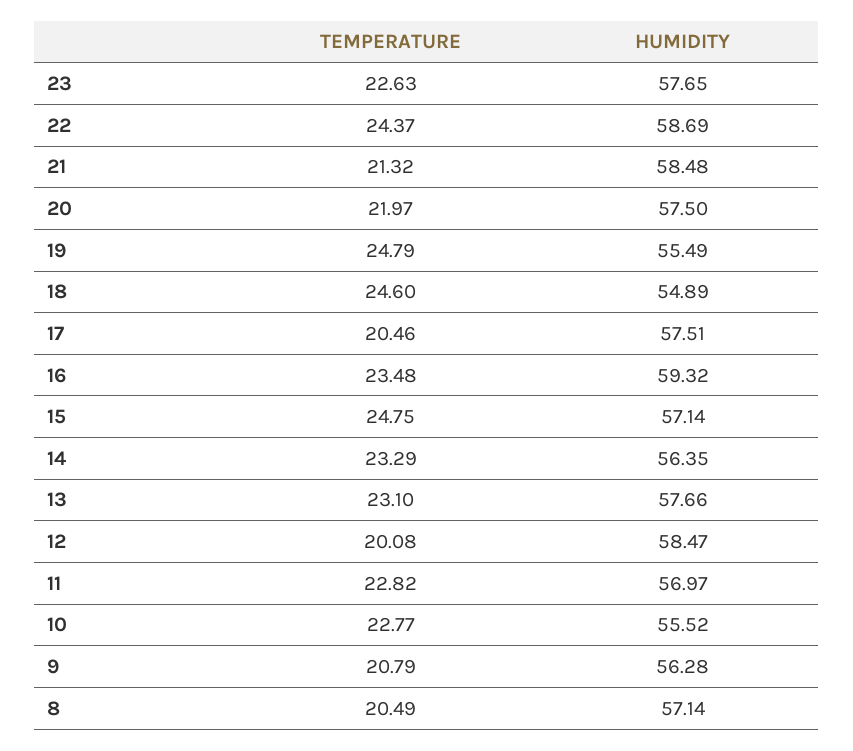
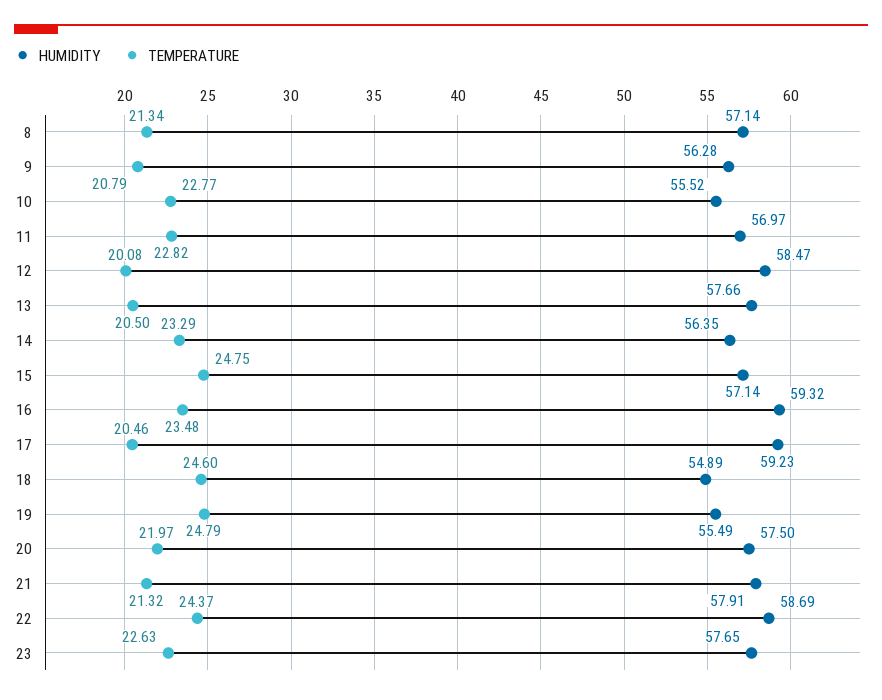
  {
    "TEMPERATURE": {
      "23": 22.63,
      "22": 24.37,
      "21": 21.32,
      "20": 21.97,
      "19": 24.79,
      "18": 24.6,
      "17": 20.46,
      "16": 23.48,
      "15": 24.75,
      "14": 23.29,
-     "13": 23.1,
+     "13": 20.5,
      "12": 20.08,
      "11": 22.82,
      "10": 22.77,
      "9": 20.79,
-     "8": 20.49
+     "8": 21.34
    },
    "HUMIDITY": {
      "23": 57.65,
      "22": 58.69,
-     "21": 58.48,
+     "21": 57.91,
      "20": 57.5,
      "19": 55.49,
      "18": 54.89,
-     "17": 57.51,
+     "17": 59.23,
      "16": 59.32,
      "15": 57.14,
      "14": 56.35,
      "13": 57.66,
      "12": 58.47,
      "11": 56.97,
      "10": 55.52,
      "9": 56.28,
      "8": 57.14
    }
  }

